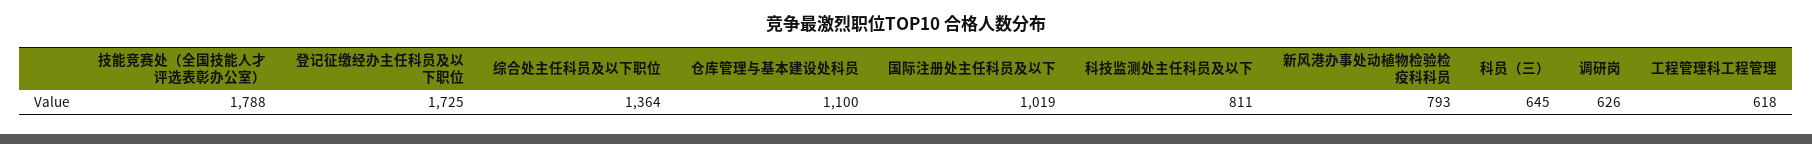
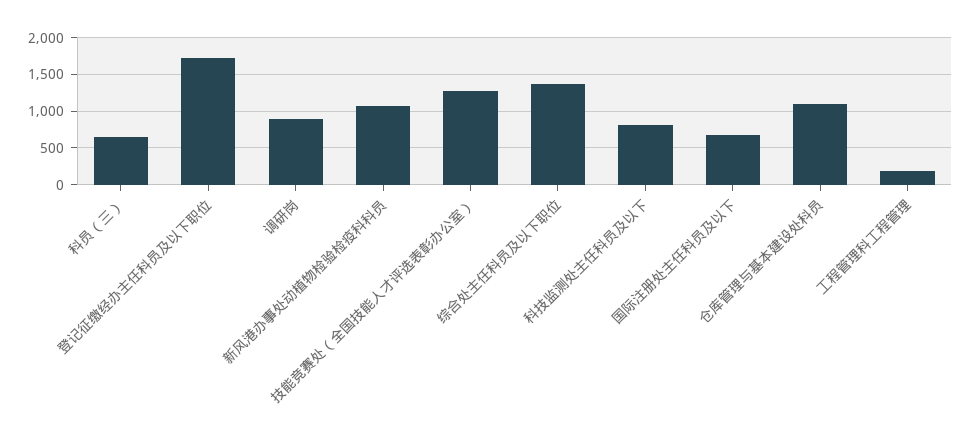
  {
-   "技能竞赛处（全国技能人才评选表彰办公室）": 1788,
+   "技能竞赛处（全国技能人才评选表彰办公室）": 1300,
    "登记征缴经办主任科员及以下职位": 1725,
    "综合处主任科员及以下职位": 1364,
    "仓库管理与基本建设处科员": 1100,
-   "国际注册处主任科员及以下": 1019,
+   "国际注册处主任科员及以下": 700,
    "科技监测处主任科员及以下": 811,
-   "新风港办事处动植物检验检疫科科员": 793,
+   "新风港办事处动植物检验检疫科科员": 1100,
    "科员（三）": 645,
-   "调研岗": 626,
+   "调研岗": 900,
-   "工程管理科工程管理": 618
+   "工程管理科工程管理": 200
  }

